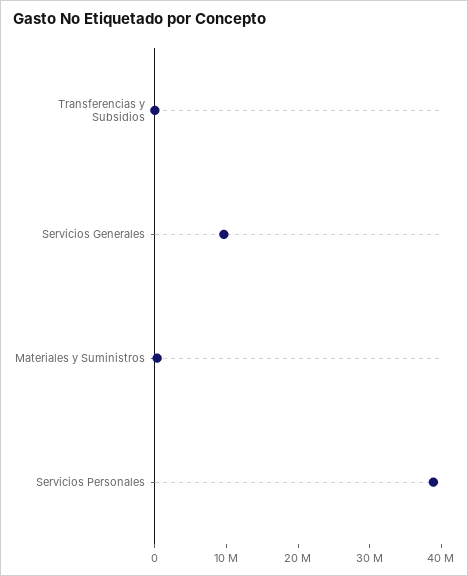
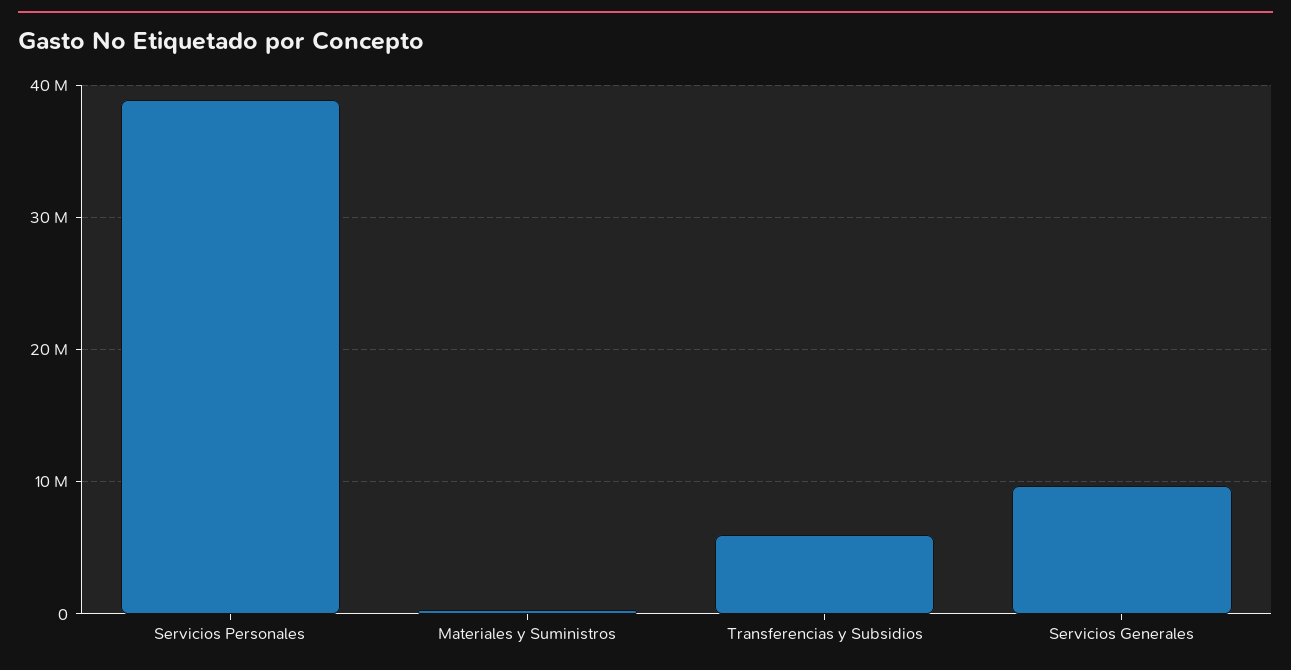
  {
-   "Transferencias y Subsidios": 0,
+   "Transferencias y Subsidios": 6000000,
    "Servicios Generales": 10000000,
    "Materiales y Suministros": 0,
    "Servicios Personales": 39000000
  }

